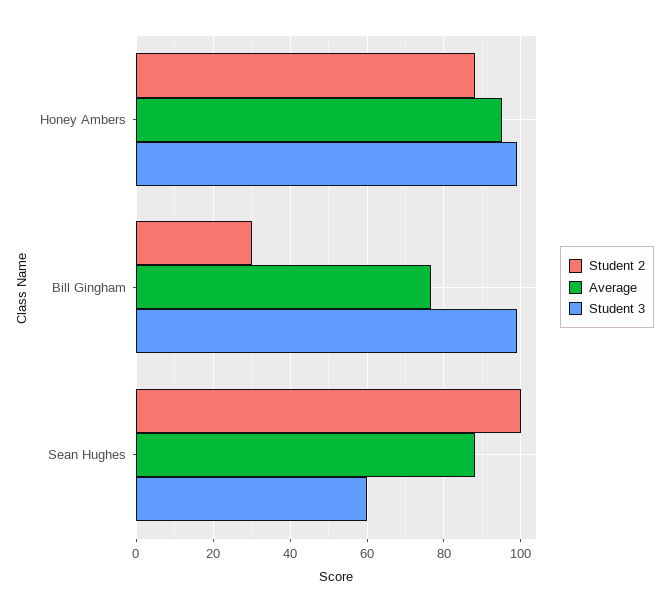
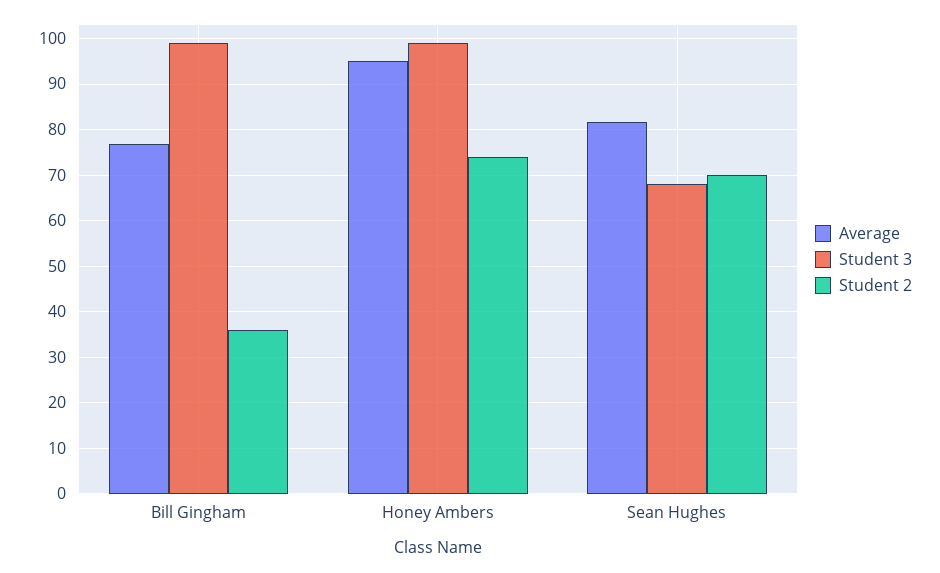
  {
    "Student 2": {
-     "Honey Ambers": 88,
+     "Honey Ambers": 74,
-     "Bill Gingham": 30,
+     "Bill Gingham": 36,
-     "Sean Hughes": 100
+     "Sean Hughes": 70
    },
    "Average": {
      "Honey Ambers": 96,
      "Bill Gingham": 76,
-     "Sean Hughes": 88
+     "Sean Hughes": 82
    },
    "Student 3": {
      "Honey Ambers": 100,
      "Bill Gingham": 100,
-     "Sean Hughes": 60
+     "Sean Hughes": 68
    }
  }

